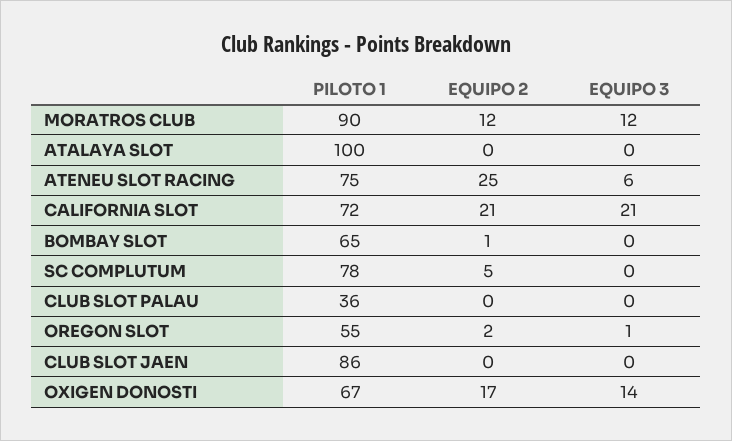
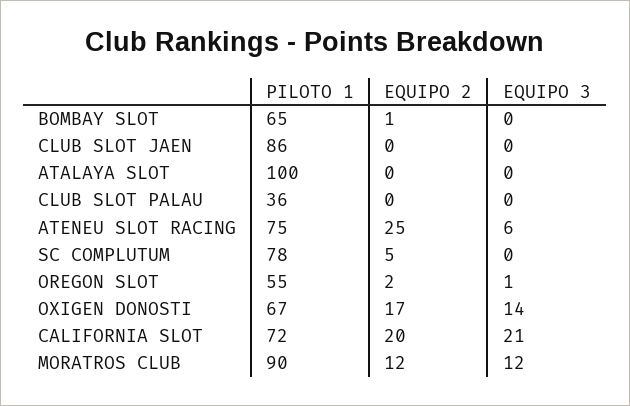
  {
    "PILOTO 1": {
      "MORATROS CLUB": 90,
      "ATALAYA SLOT": 100,
      "ATENEU SLOT RACING": 75,
      "CALIFORNIA SLOT": 72,
      "BOMBAY SLOT": 65,
      "SC COMPLUTUM": 78,
      "CLUB SLOT PALAU": 36,
      "OREGON SLOT": 55,
      "CLUB SLOT JAEN": 86,
      "OXIGEN DONOSTI": 67
    },
    "EQUIPO 2": {
      "MORATROS CLUB": 12,
      "ATALAYA SLOT": 0,
      "ATENEU SLOT RACING": 25,
-     "CALIFORNIA SLOT": 21,
+     "CALIFORNIA SLOT": 20,
      "BOMBAY SLOT": 1,
      "SC COMPLUTUM": 5,
      "CLUB SLOT PALAU": 0,
      "OREGON SLOT": 2,
      "CLUB SLOT JAEN": 0,
      "OXIGEN DONOSTI": 17
    },
    "EQUIPO 3": {
      "MORATROS CLUB": 12,
      "ATALAYA SLOT": 0,
      "ATENEU SLOT RACING": 6,
      "CALIFORNIA SLOT": 21,
      "BOMBAY SLOT": 0,
      "SC COMPLUTUM": 0,
      "CLUB SLOT PALAU": 0,
      "OREGON SLOT": 1,
      "CLUB SLOT JAEN": 0,
      "OXIGEN DONOSTI": 14
    }
  }

